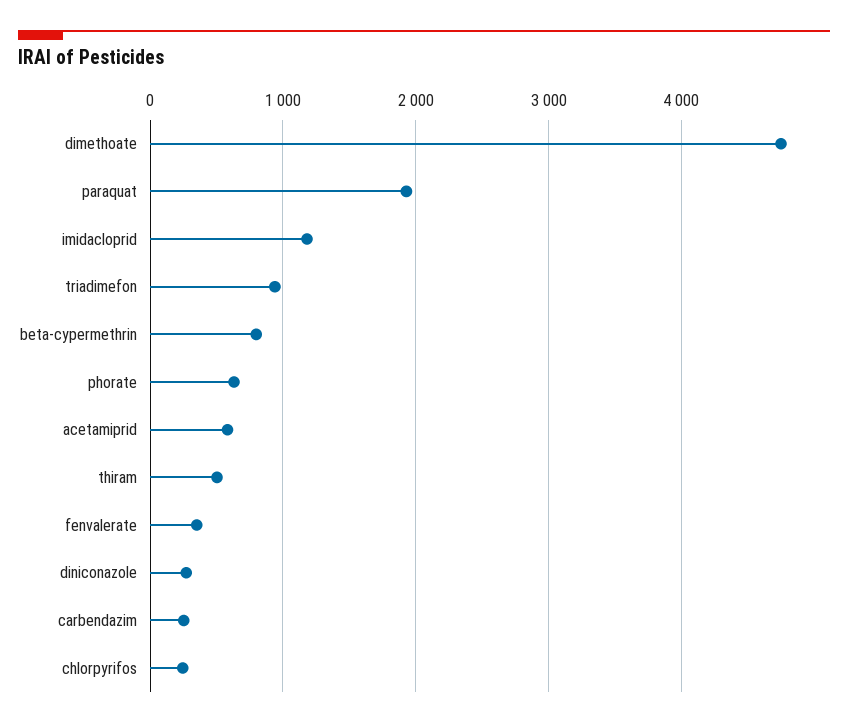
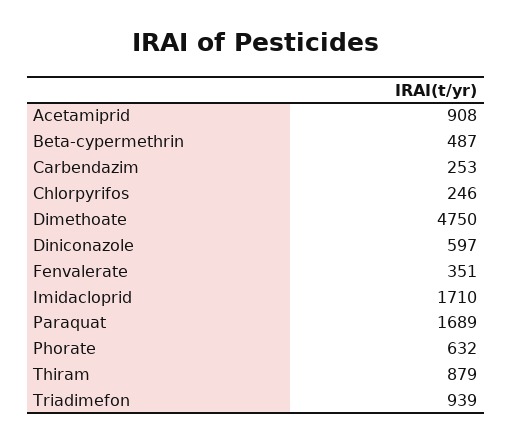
  {
    "dimethoate": 4750,
-   "paraquat": 1900,
+   "paraquat": 1689,
-   "imidacloprid": 1200,
+   "imidacloprid": 1710,
    "triadimefon": 939,
-   "beta-cypermethrin": 800,
+   "beta-cypermethrin": 487,
    "phorate": 632,
-   "acetamiprid": 600,
+   "acetamiprid": 908,
-   "thiram": 500,
+   "thiram": 879,
    "fenvalerate": 351,
-   "diniconazole": 300,
+   "diniconazole": 597,
    "carbendazim": 253,
    "chlorpyrifos": 246
  }

